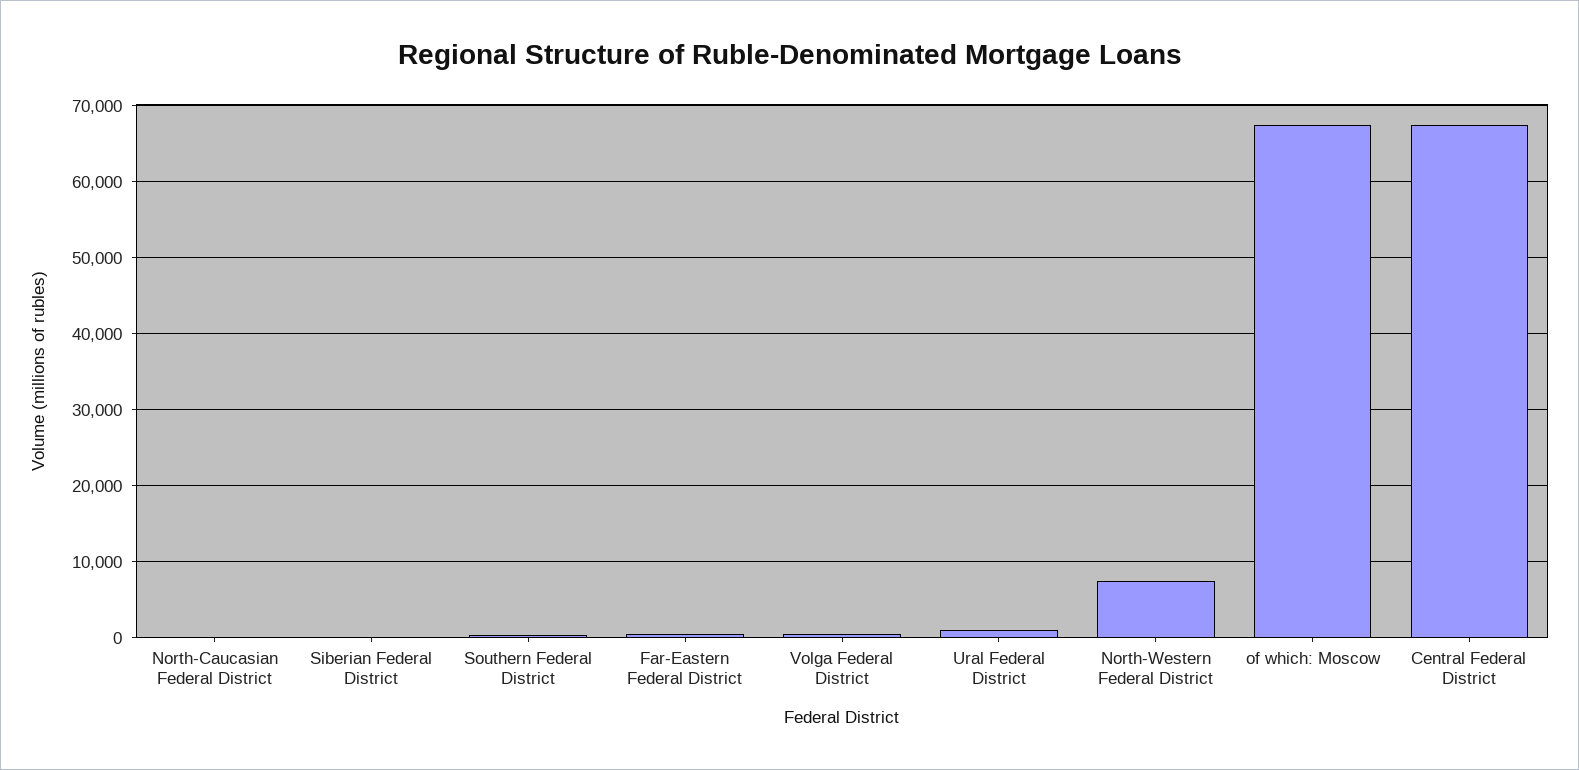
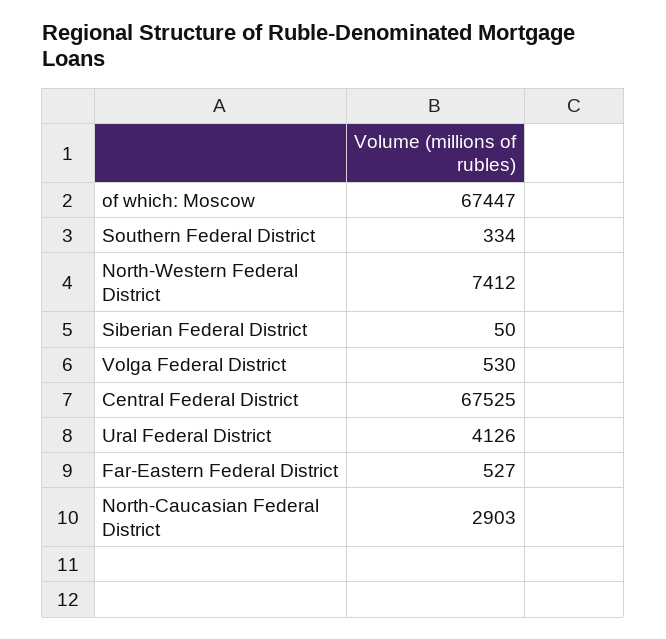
  {
-   "North-Caucasian Federal District": 0,
+   "North-Caucasian Federal District": 2903,
    "Siberian Federal District": 50,
    "Southern Federal District": 334,
    "Far-Eastern Federal District": 527,
    "Volga Federal District": 530,
-   "Ural Federal District": 1000,
+   "Ural Federal District": 4126,
    "North-Western Federal District": 7412,
    "of which: Moscow": 67447,
    "Central Federal District": 67525
  }

